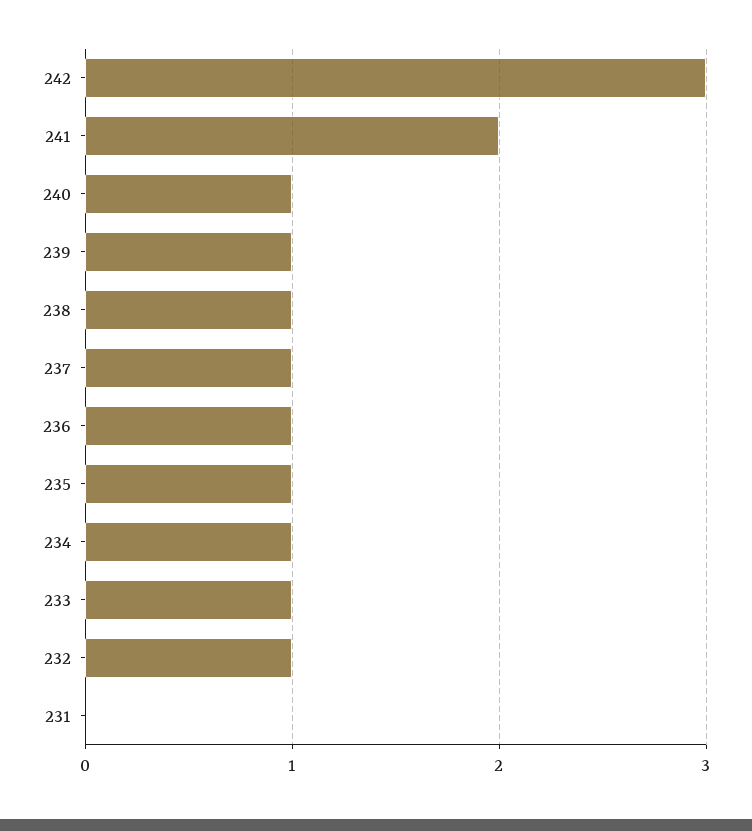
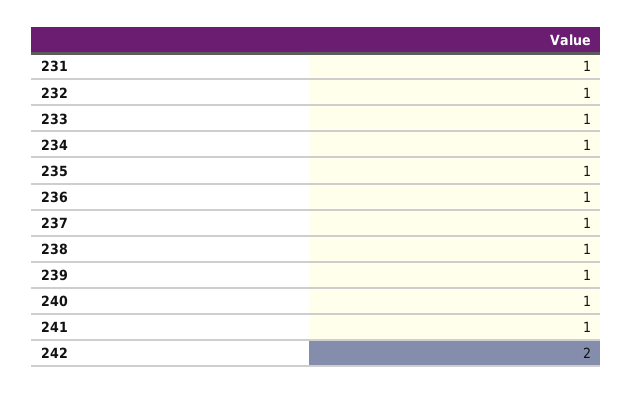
  {
-   "242": 3,
+   "242": 2,
-   "241": 2,
+   "241": 1,
    "240": 1,
    "239": 1,
    "238": 1,
    "237": 1,
    "236": 1,
    "235": 1,
    "234": 1,
    "233": 1,
    "232": 1,
-   "231": 0
+   "231": 1
  }

